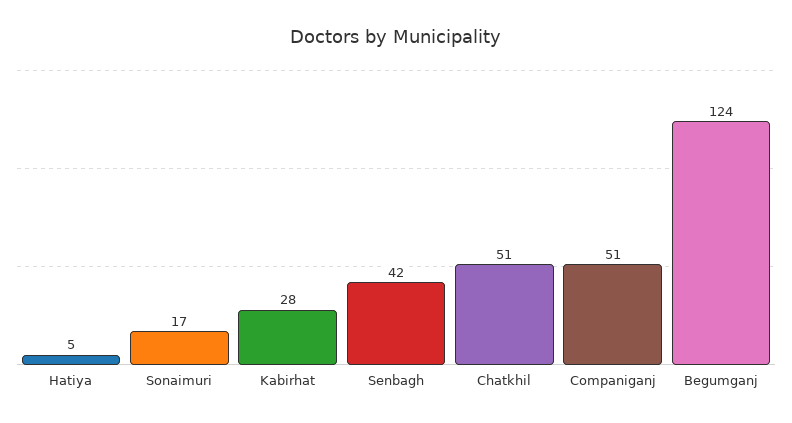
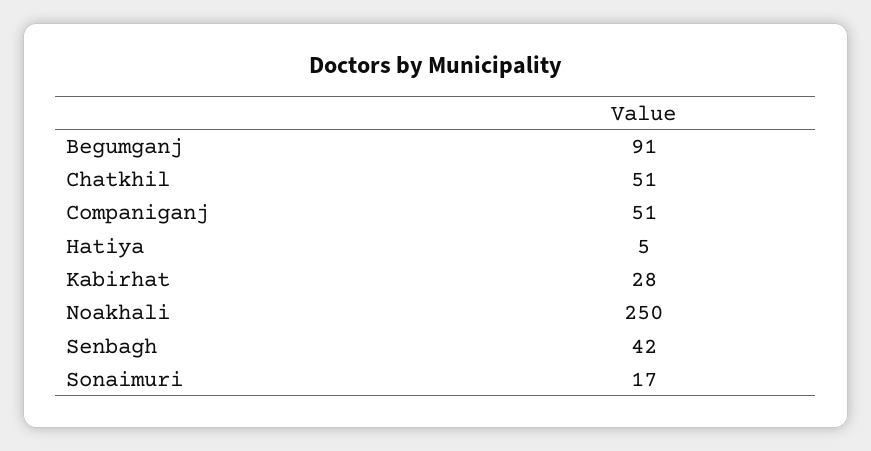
  {
    "Hatiya": 5,
    "Sonaimuri": 17,
    "Kabirhat": 28,
    "Senbagh": 42,
    "Chatkhil": 51,
    "Companiganj": 51,
-   "Begumganj": 124
+   "Begumganj": 91,
+   "Noakhali": 250
  }

